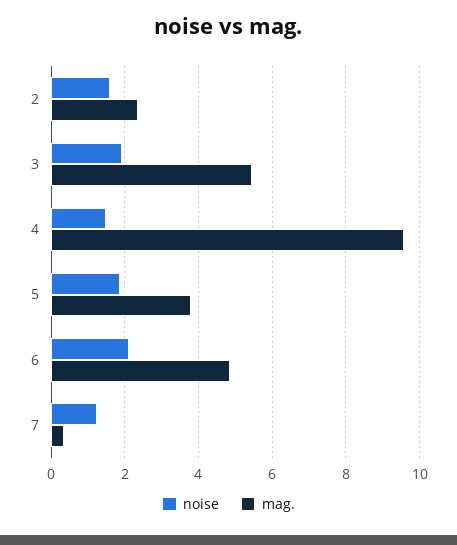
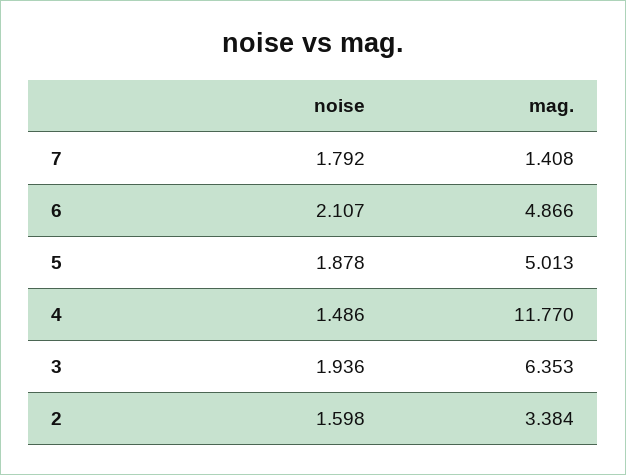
  {
    "noise": {
      "2": 1.598,
      "3": 1.936,
      "4": 1.486,
      "5": 1.878,
      "6": 2.107,
-     "7": 1.2
+     "7": 1.792
    },
    "mag.": {
-     "2": 2.4,
+     "2": 3.384,
-     "3": 5.4,
+     "3": 6.353,
-     "4": 9.6,
+     "4": 11.77,
-     "5": 3.8,
+     "5": 5.013,
      "6": 4.866,
-     "7": 0.4
+     "7": 1.408
    }
  }

